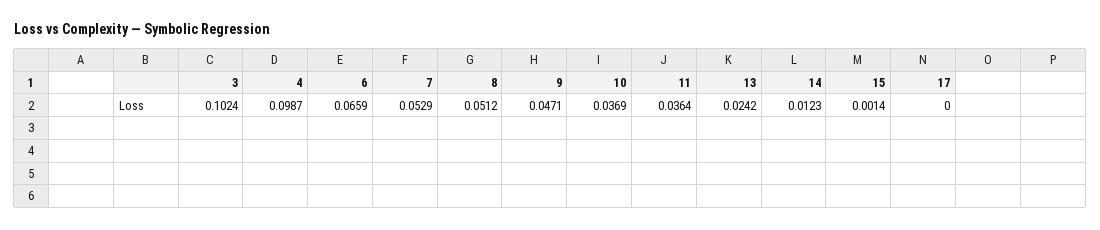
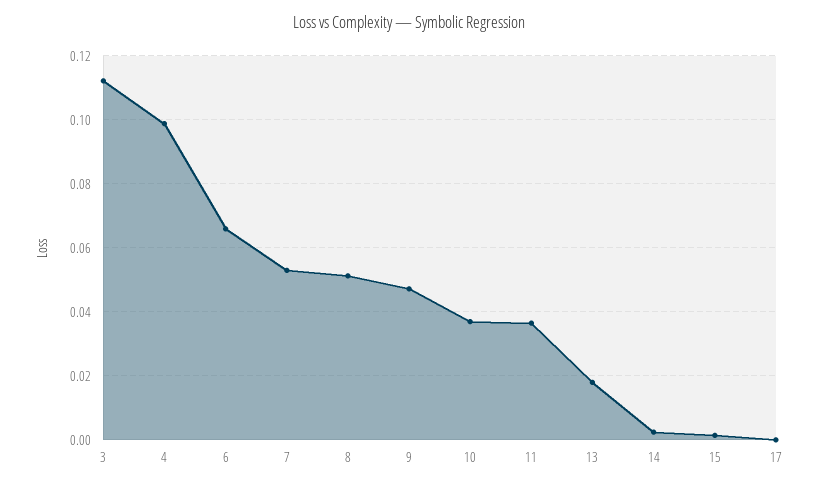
  {
-   "3": 0.1024,
+   "3": 0.112,
    "4": 0.0987,
    "6": 0.0659,
    "7": 0.0529,
    "8": 0.0512,
    "9": 0.0471,
    "10": 0.0369,
    "11": 0.0364,
-   "13": 0.0242,
+   "13": 0.018,
-   "14": 0.0123,
+   "14": 0.002,
    "15": 0.0014,
    "17": 0
  }

